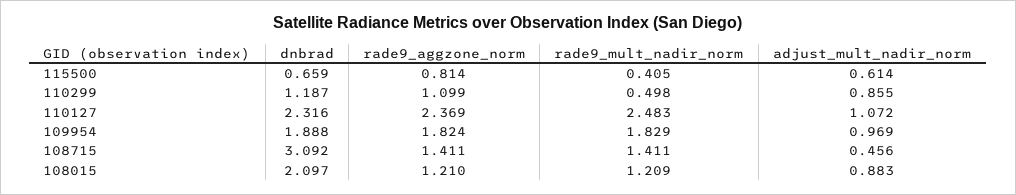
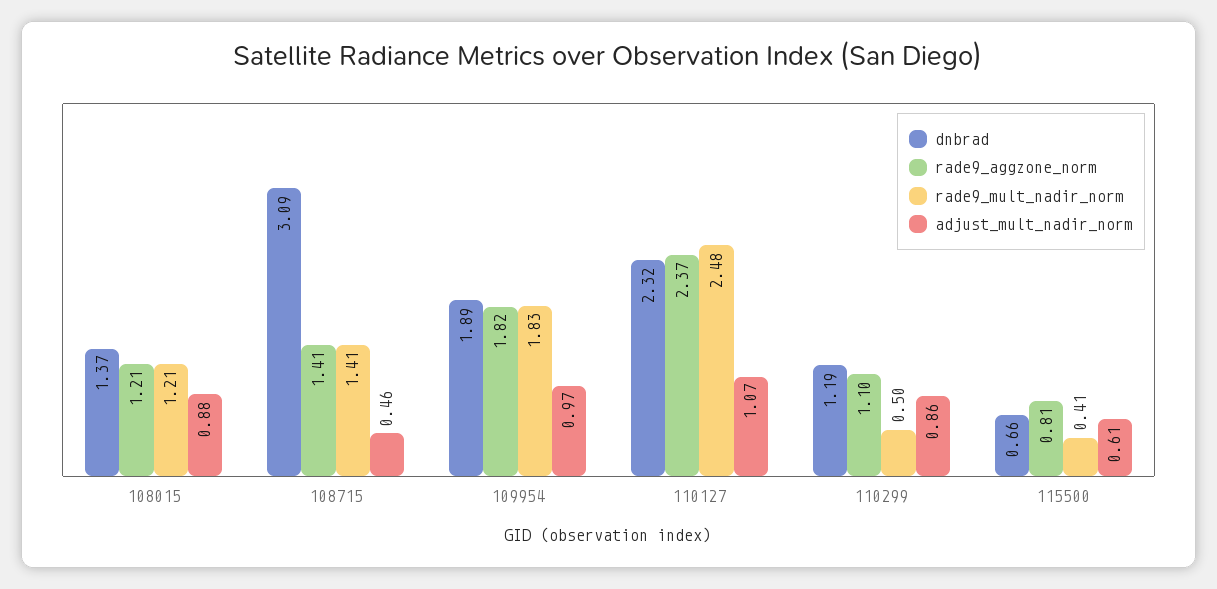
  {
    "dnbrad": {
      "115500": 0.659,
      "110299": 1.187,
      "110127": 2.316,
      "109954": 1.888,
      "108715": 3.092,
-     "108015": 2.097
+     "108015": 1.37
    },
    "rade9_aggzone_norm": {
      "115500": 0.814,
      "110299": 1.099,
      "110127": 2.369,
      "109954": 1.824,
      "108715": 1.411,
      "108015": 1.21
    },
    "rade9_mult_nadir_norm": {
      "115500": 0.405,
      "110299": 0.498,
      "110127": 2.483,
      "109954": 1.829,
      "108715": 1.411,
      "108015": 1.209
    },
    "adjust_mult_nadir_norm": {
      "115500": 0.614,
      "110299": 0.855,
      "110127": 1.072,
      "109954": 0.969,
      "108715": 0.456,
      "108015": 0.883
    }
  }

